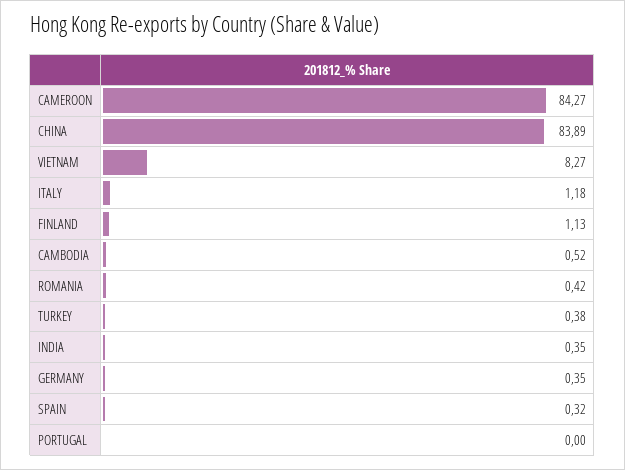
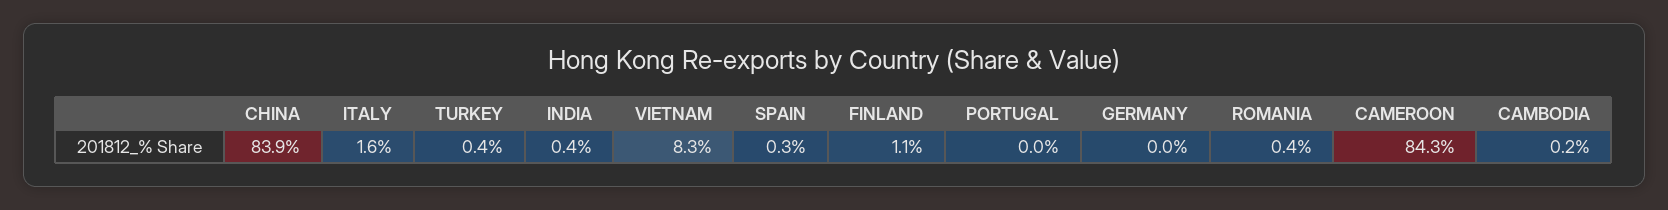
  {
    "CAMEROON": 84.27,
    "CHINA": 83.89,
    "VIETNAM": 8.27,
-   "ITALY": 1.18,
+   "ITALY": 1.6,
    "FINLAND": 1.13,
-   "CAMBODIA": 0.52,
+   "CAMBODIA": 0.2,
    "ROMANIA": 0.42,
    "TURKEY": 0.38,
    "INDIA": 0.35,
-   "GERMANY": 0.35,
+   "GERMANY": 0,
    "SPAIN": 0.32,
    "PORTUGAL": 0
  }

